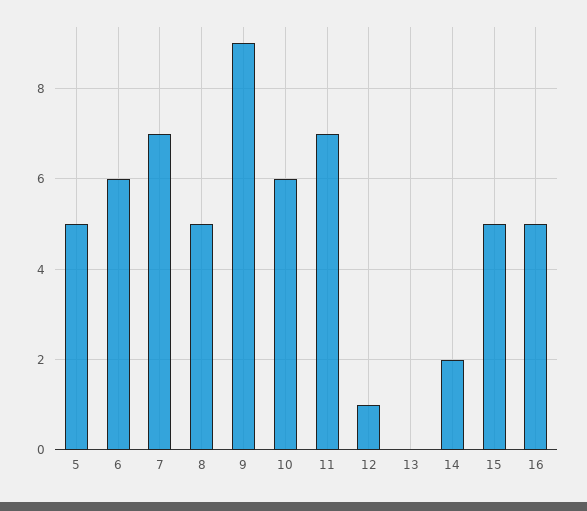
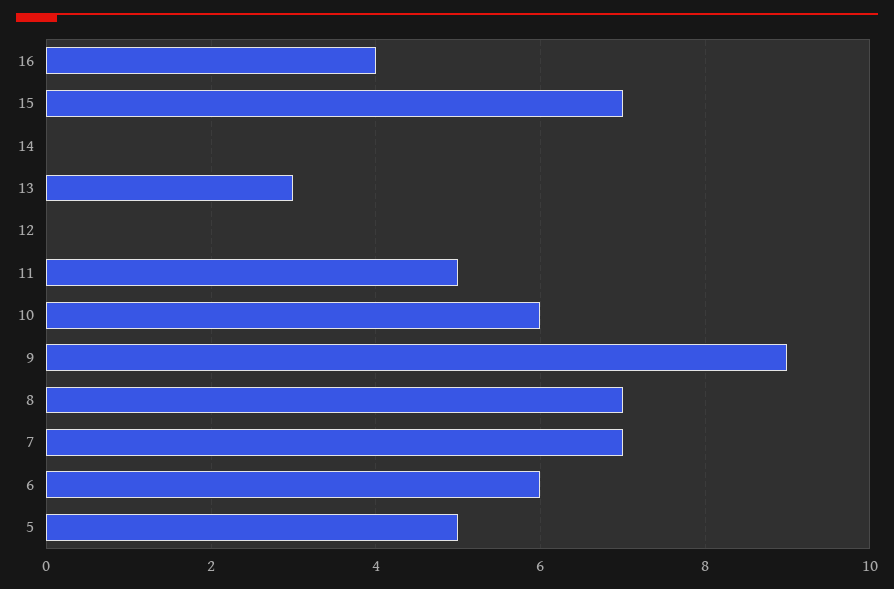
  {
    "5": 5,
    "6": 6,
    "7": 7,
-   "8": 5,
+   "8": 7,
    "9": 9,
    "10": 6,
-   "11": 7,
+   "11": 5,
-   "12": 1,
+   "12": 0,
-   "13": 0,
+   "13": 3,
-   "14": 2,
+   "14": 0,
-   "15": 5,
+   "15": 7,
-   "16": 5
+   "16": 4
  }

